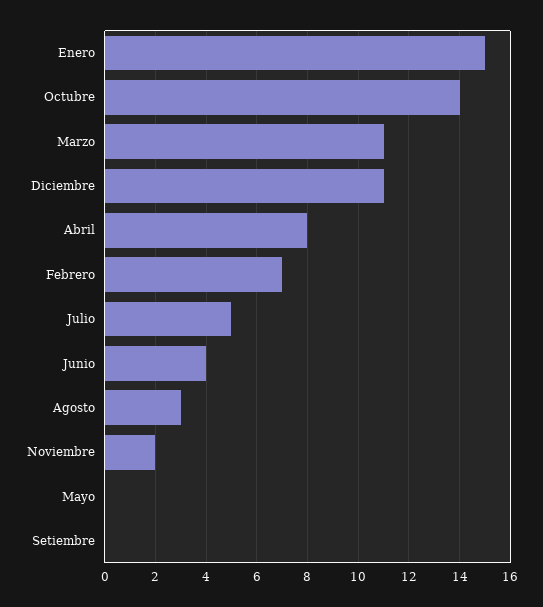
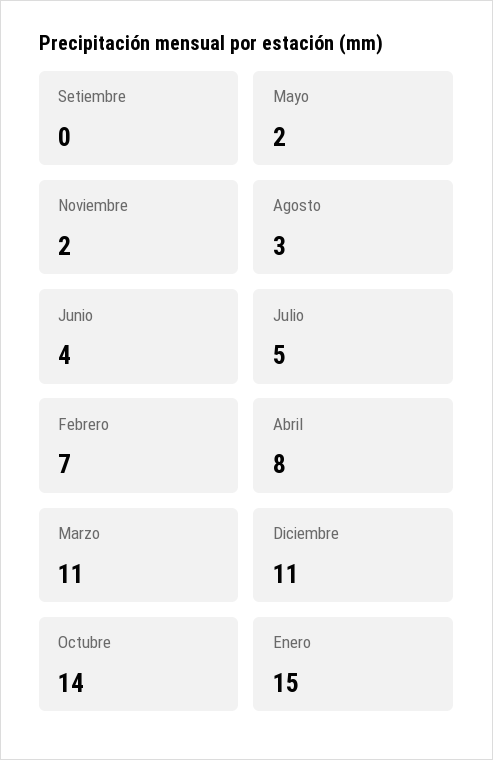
  {
    "Enero": 15,
    "Octubre": 14,
    "Marzo": 11,
    "Diciembre": 11,
    "Abril": 8,
    "Febrero": 7,
    "Julio": 5,
    "Junio": 4,
    "Agosto": 3,
    "Noviembre": 2,
-   "Mayo": 0,
+   "Mayo": 2,
    "Setiembre": 0
  }

